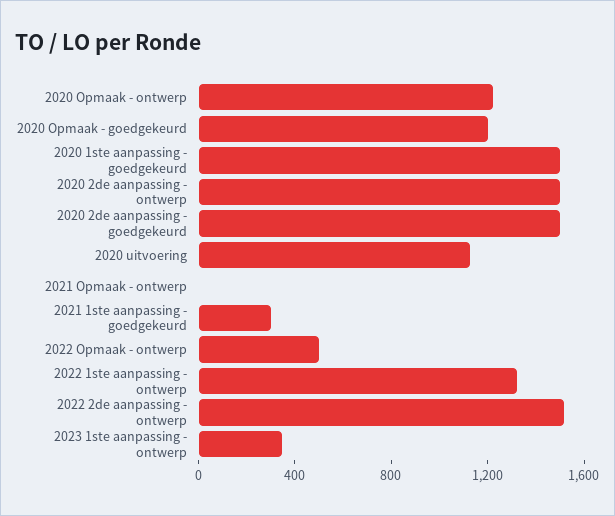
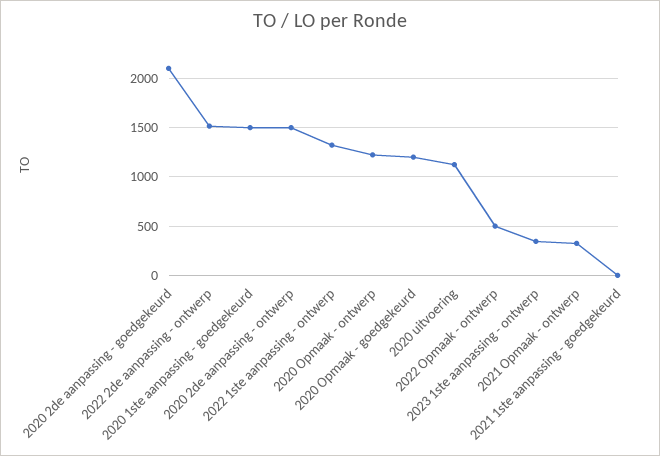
  {
    "2020 Opmaak - ontwerp": 1200,
    "2020 Opmaak - goedgekeurd": 1200,
    "2020 1ste aanpassing - goedgekeurd": 1500,
    "2020 2de aanpassing - ontwerp": 1500,
-   "2020 2de aanpassing - goedgekeurd": 1500,
+   "2020 2de aanpassing - goedgekeurd": 2100,
    "2020 uitvoering": 1100,
-   "2021 Opmaak - ontwerp": 0,
+   "2021 Opmaak - ontwerp": 300,
-   "2021 1ste aanpassing - goedgekeurd": 300,
+   "2021 1ste aanpassing - goedgekeurd": 0,
    "2022 Opmaak - ontwerp": 500,
    "2022 1ste aanpassing - ontwerp": 1300,
    "2022 2de aanpassing - ontwerp": 1500,
    "2023 1ste aanpassing - ontwerp": 300
  }

